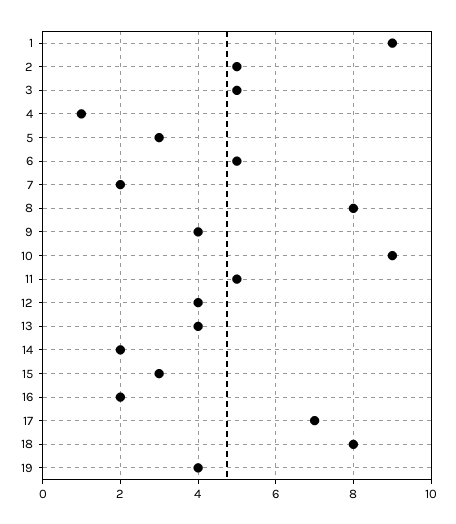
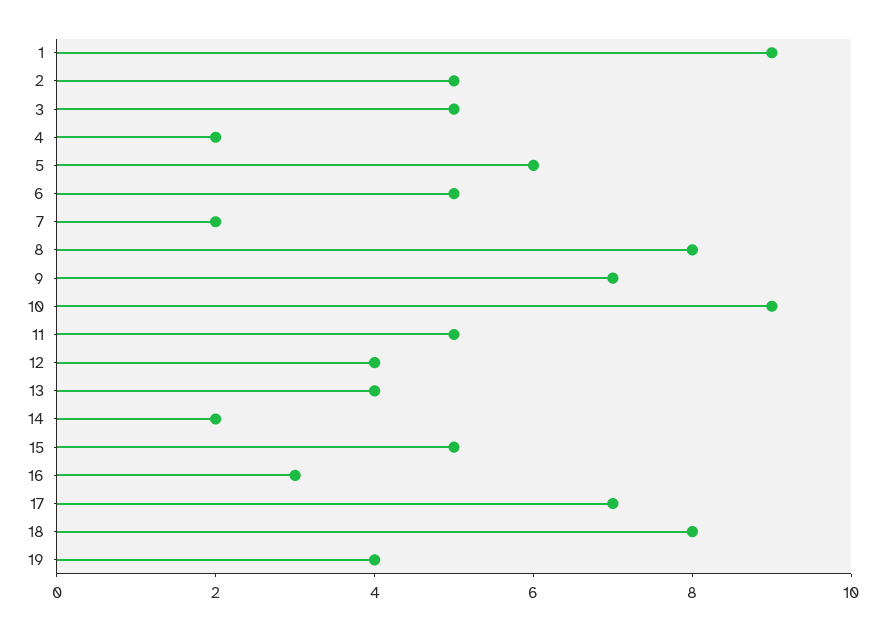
  {
    "1": 9,
    "2": 5,
    "3": 5,
-   "4": 1,
+   "4": 2,
-   "5": 3,
+   "5": 6,
    "6": 5,
    "7": 2,
    "8": 8,
-   "9": 4,
+   "9": 7,
    "10": 9,
    "11": 5,
    "12": 4,
    "13": 4,
    "14": 2,
-   "15": 3,
+   "15": 5,
-   "16": 2,
+   "16": 3,
    "17": 7,
    "18": 8,
    "19": 4
  }

